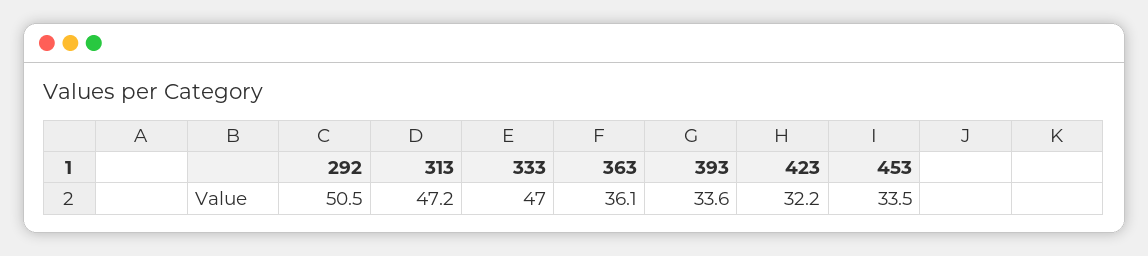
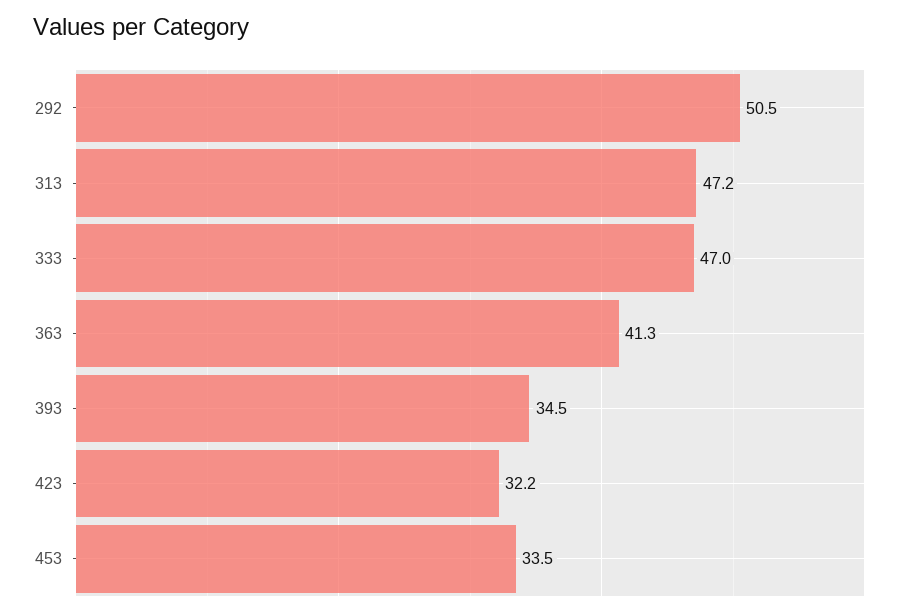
  {
    "292": 50.5,
    "313": 47.2,
    "333": 47,
-   "363": 36.1,
+   "363": 41.3,
-   "393": 33.6,
+   "393": 34.5,
    "423": 32.2,
    "453": 33.5
  }

